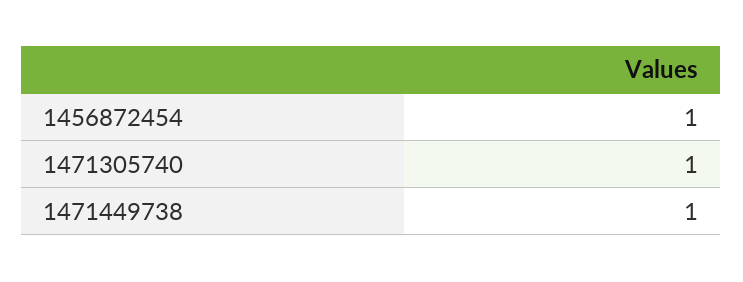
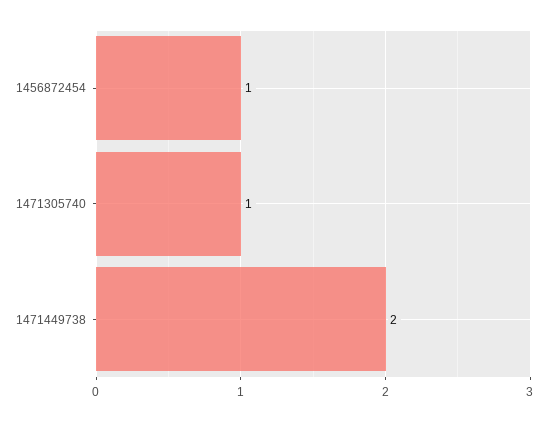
  {
    "1456872454": 1,
    "1471305740": 1,
-   "1471449738": 1
+   "1471449738": 2
  }

